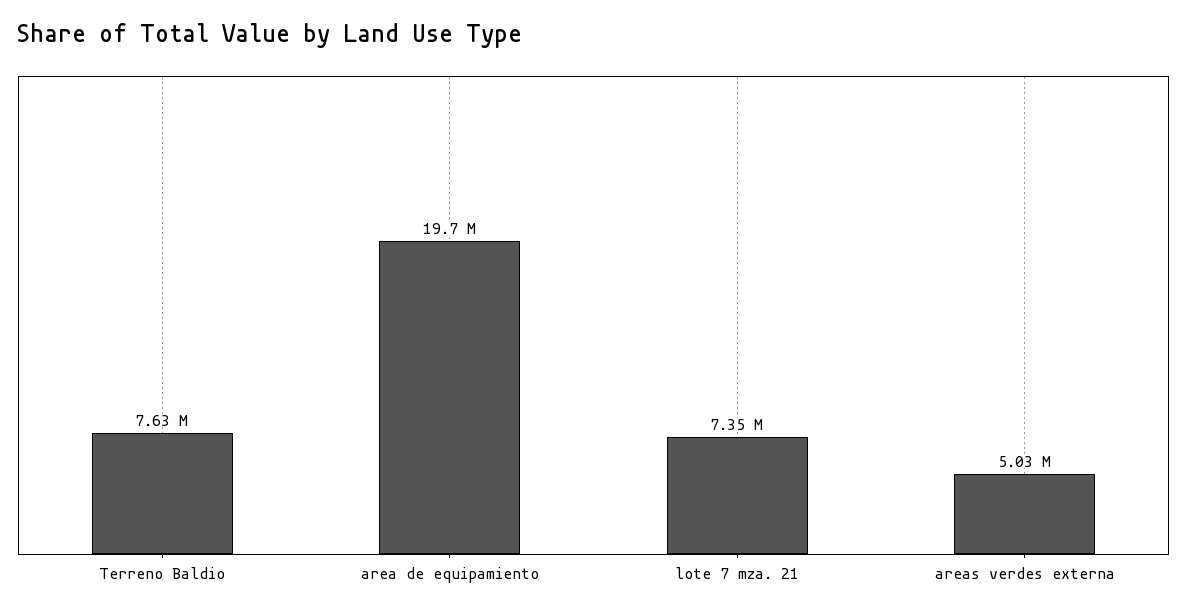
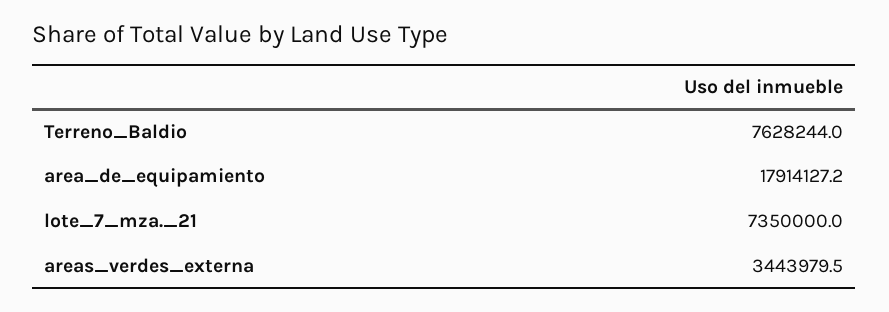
  {
    "Terreno Baldio": 7628244,
-   "area de equipamiento": 19700000,
+   "area de equipamiento": 17914127.2,
    "lote 7 mza. 21": 7350000,
-   "areas verdes externa": 5030000
+   "areas verdes externa": 3443979.5
  }

